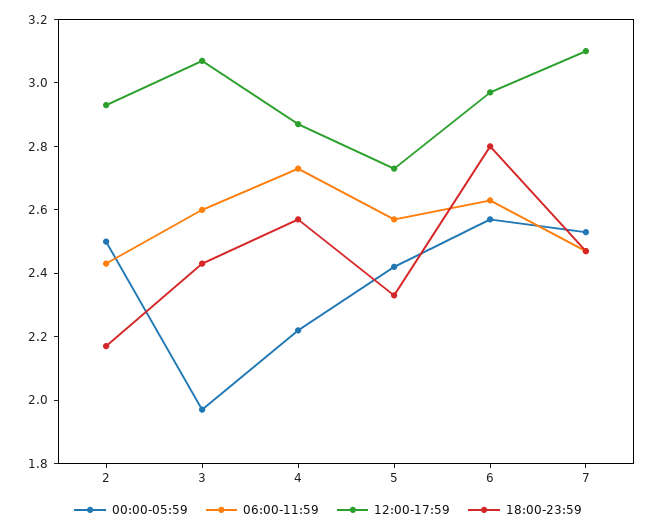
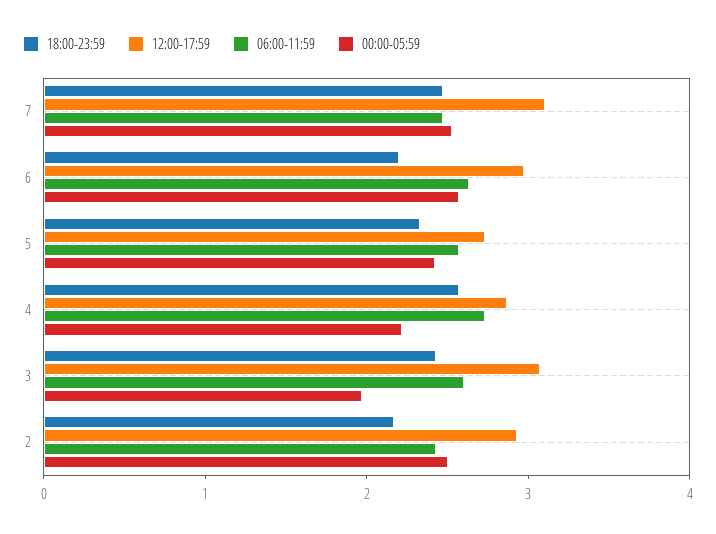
  {
    "00:00-05:59": {
      "2": 2.5,
      "3": 1.95,
      "4": 2.2,
      "5": 2.4,
      "6": 2.55,
      "7": 2.55
    },
    "06:00-11:59": {
      "2": 2.45,
      "3": 2.6,
      "4": 2.75,
      "5": 2.55,
      "6": 2.65,
      "7": 2.45
    },
    "12:00-17:59": {
      "2": 2.95,
      "3": 3.05,
      "4": 2.85,
      "5": 2.75,
      "6": 2.95,
      "7": 3.1
    },
    "18:00-23:59": {
      "2": 2.15,
      "3": 2.45,
      "4": 2.55,
      "5": 2.35,
-     "6": 2.8,
+     "6": 2.2,
      "7": 2.45
    }
  }

